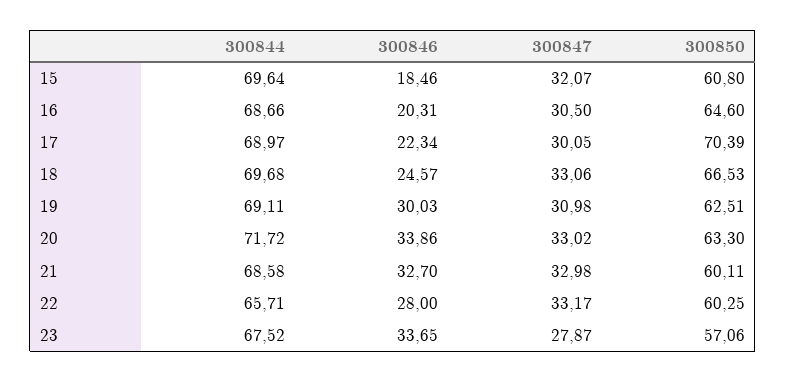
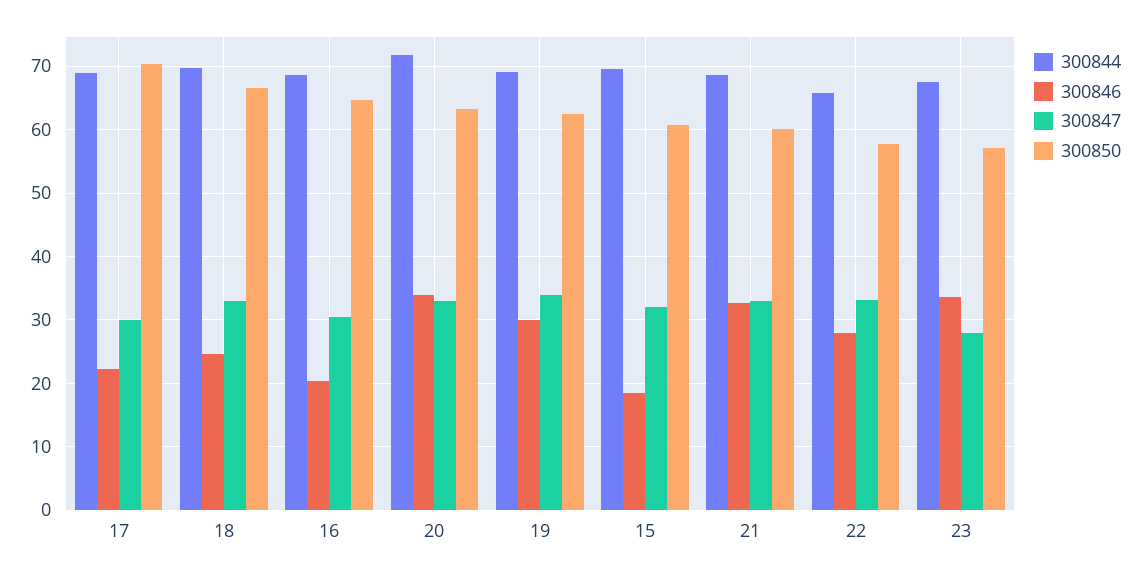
  {
    "300844": {
      "15": 69.64,
      "16": 68.66,
      "17": 68.97,
      "18": 69.68,
      "19": 69.11,
      "20": 71.72,
      "21": 68.58,
      "22": 65.71,
      "23": 67.52
    },
    "300846": {
      "15": 18.46,
      "16": 20.31,
      "17": 22.34,
      "18": 24.57,
      "19": 30.03,
      "20": 33.86,
      "21": 32.7,
      "22": 28,
      "23": 33.65
    },
    "300847": {
      "15": 32.07,
      "16": 30.5,
      "17": 30.05,
      "18": 33.06,
-     "19": 30.98,
+     "19": 34,
      "20": 33.02,
      "21": 32.98,
      "22": 33.17,
      "23": 27.87
    },
    "300850": {
      "15": 60.8,
      "16": 64.6,
      "17": 70.39,
      "18": 66.53,
      "19": 62.51,
      "20": 63.3,
      "21": 60.11,
-     "22": 60.25,
+     "22": 58,
      "23": 57.06
    }
  }

